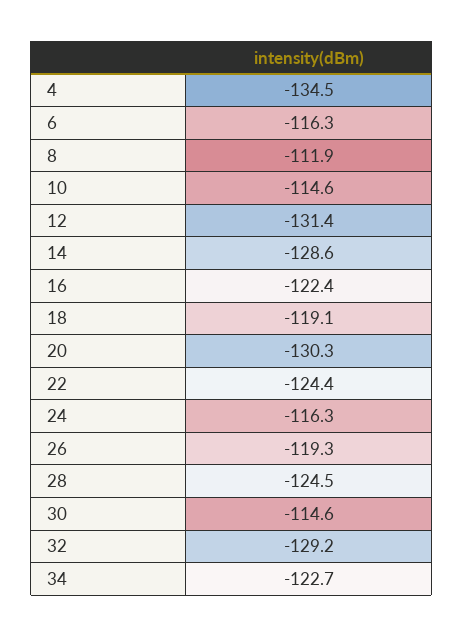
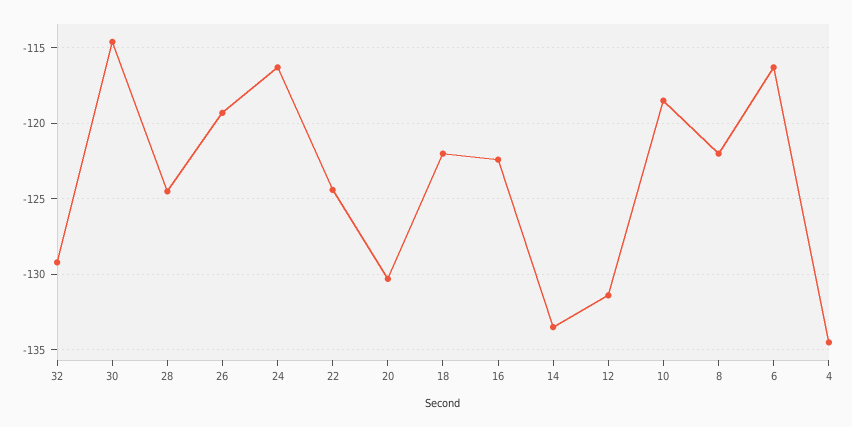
  {
    "4": -134.5,
    "6": -116.3,
-   "8": -111.9,
+   "8": -122,
-   "10": -114.6,
+   "10": -118.5,
    "12": -131.4,
-   "14": -128.6,
+   "14": -133.5,
    "16": -122.4,
-   "18": -119.1,
+   "18": -122,
    "20": -130.3,
    "22": -124.4,
    "24": -116.3,
    "26": -119.3,
    "28": -124.5,
    "30": -114.6,
-   "32": -129.2,
+   "32": -129.2
-   "34": -122.7
  }

